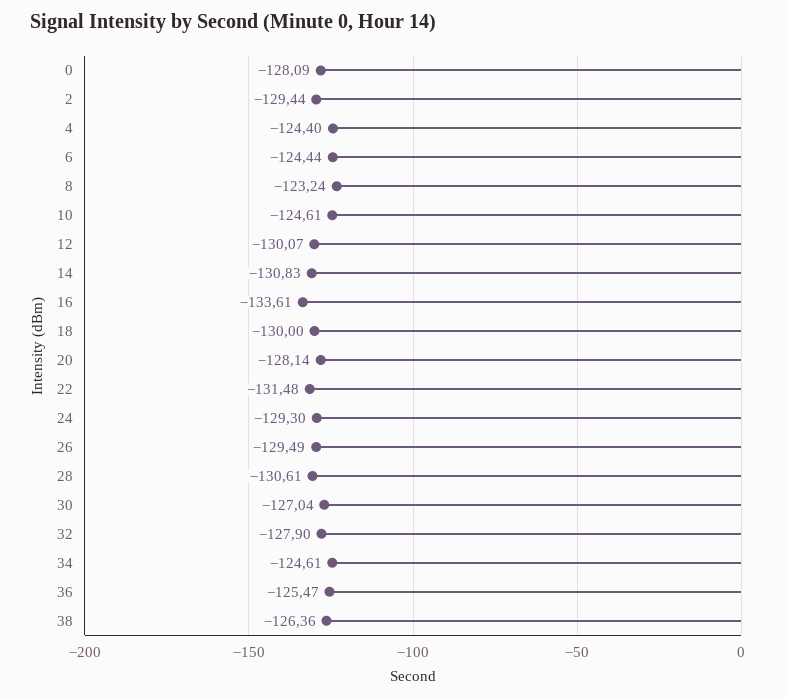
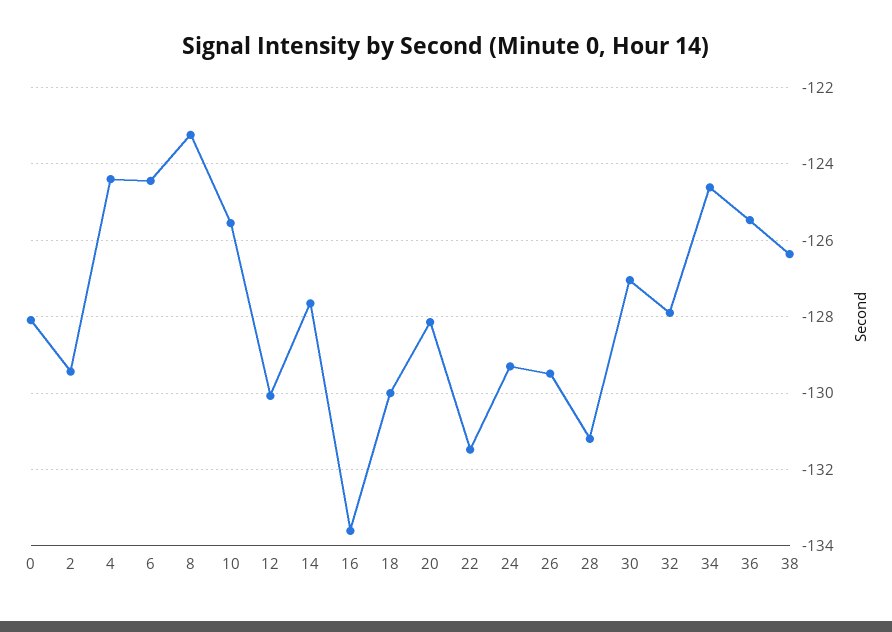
  {
    "0": -128.09,
    "2": -129.44,
    "4": -124.4,
    "6": -124.44,
    "8": -123.24,
-   "10": -124.61,
+   "10": -125.6,
    "12": -130.07,
-   "14": -130.83,
+   "14": -127.6,
    "16": -133.61,
    "18": -130,
    "20": -128.14,
    "22": -131.48,
    "24": -129.3,
    "26": -129.49,
-   "28": -130.61,
+   "28": -131.2,
    "30": -127.04,
    "32": -127.9,
    "34": -124.61,
    "36": -125.47,
    "38": -126.36
  }

